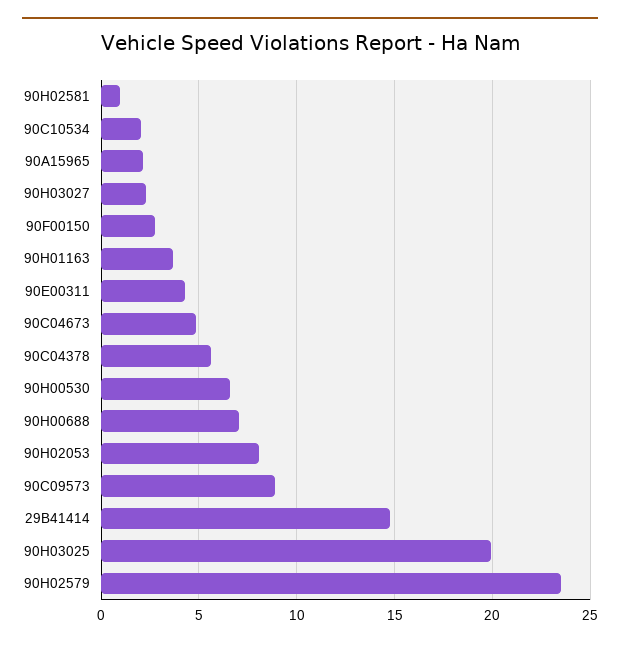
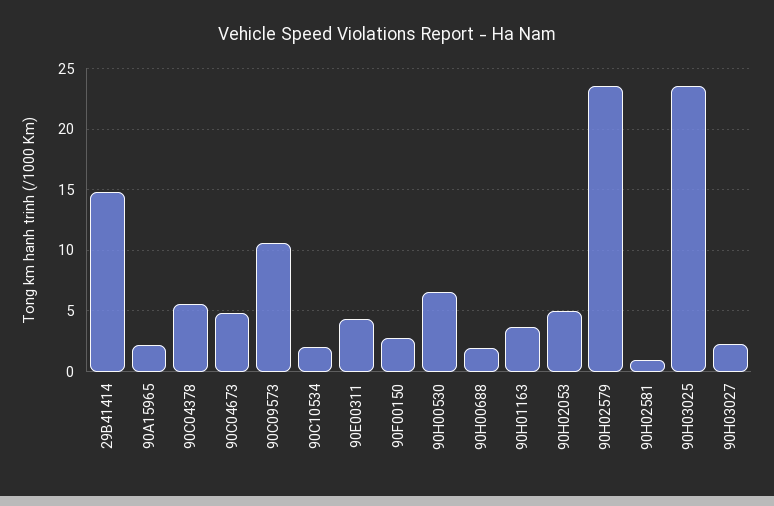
  {
    "90H02581": 1,
    "90C10534": 2,
    "90A15965": 2,
    "90H03027": 2.5,
    "90F00150": 2.5,
    "90H01163": 3.5,
    "90E00311": 4.5,
    "90C04673": 5,
    "90C04378": 5.5,
    "90H00530": 6.5,
-   "90H00688": 7,
+   "90H00688": 2,
-   "90H02053": 8,
+   "90H02053": 5,
-   "90C09573": 9,
+   "90C09573": 10.5,
    "29B41414": 15,
-   "90H03025": 20,
+   "90H03025": 23.5,
    "90H02579": 23.5
  }

